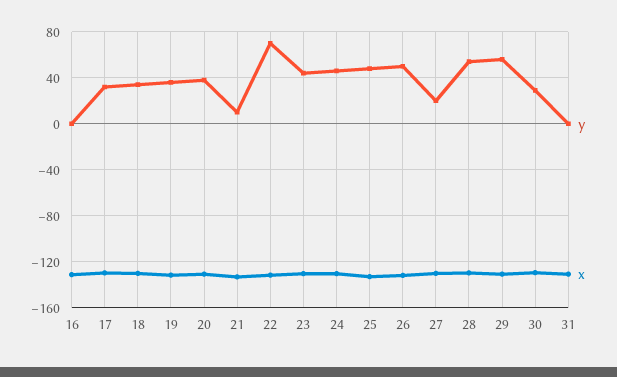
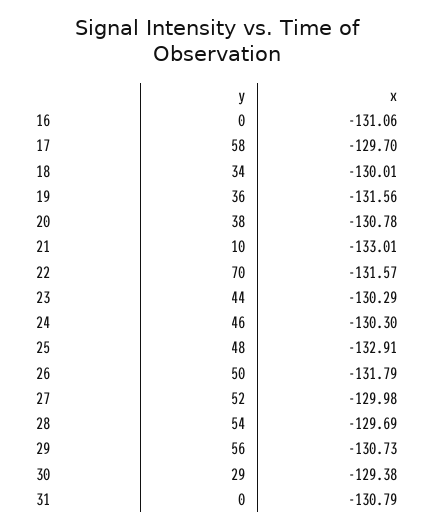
  {
    "y": {
      "16": 0,
-     "17": 30,
+     "17": 58,
      "18": 34,
      "19": 36,
      "20": 38,
      "21": 10,
      "22": 70,
      "23": 44,
      "24": 46,
      "25": 48,
      "26": 50,
-     "27": 20,
+     "27": 52,
      "28": 54,
      "29": 56,
      "30": 29,
      "31": 0
    },
    "x": {
      "16": -131.06,
      "17": -129.7,
      "18": -130.01,
      "19": -131.56,
      "20": -130.78,
      "21": -133.01,
      "22": -131.57,
      "23": -130.29,
      "24": -130.3,
      "25": -132.91,
      "26": -131.79,
      "27": -129.98,
      "28": -129.69,
      "29": -130.73,
      "30": -129.38,
      "31": -130.79
    }
  }

